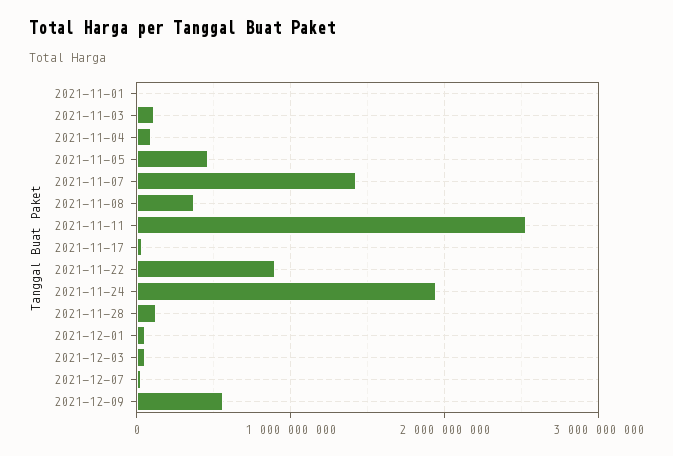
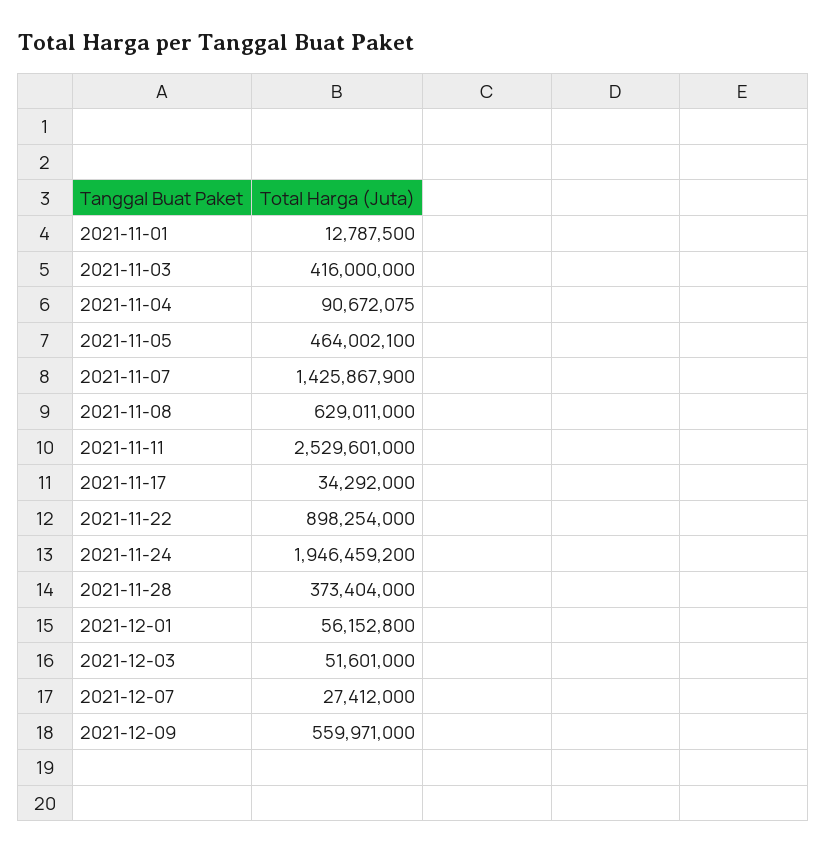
  {
    "2021-11-01": 12787500,
-   "2021-11-03": 100000000,
+   "2021-11-03": 416000000,
    "2021-11-04": 90672075,
    "2021-11-05": 464002100,
    "2021-11-07": 1425867900,
-   "2021-11-08": 400000000,
+   "2021-11-08": 629011000,
    "2021-11-11": 2529601000,
    "2021-11-17": 34292000,
    "2021-11-22": 898254000,
    "2021-11-24": 1946459200,
-   "2021-11-28": 100000000,
+   "2021-11-28": 373404000,
    "2021-12-01": 56152800,
    "2021-12-03": 51601000,
    "2021-12-07": 27412000,
    "2021-12-09": 559971000
  }

